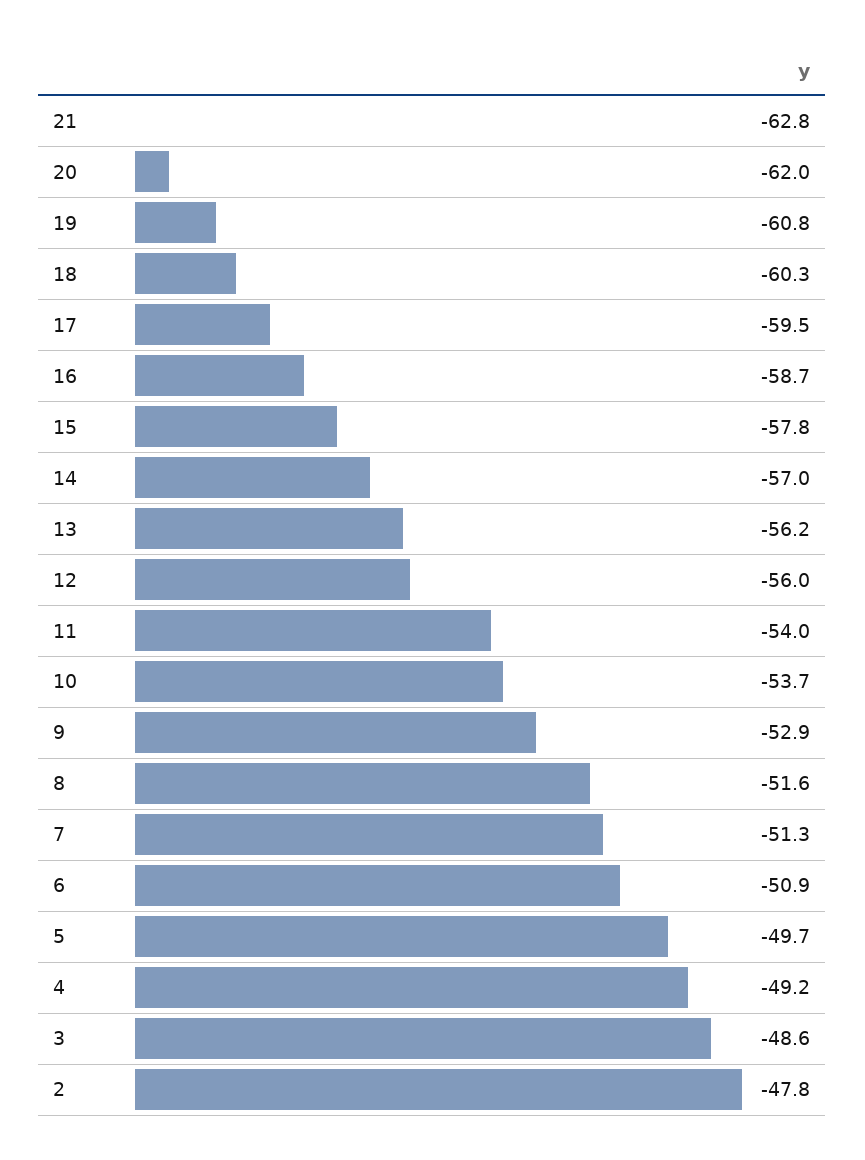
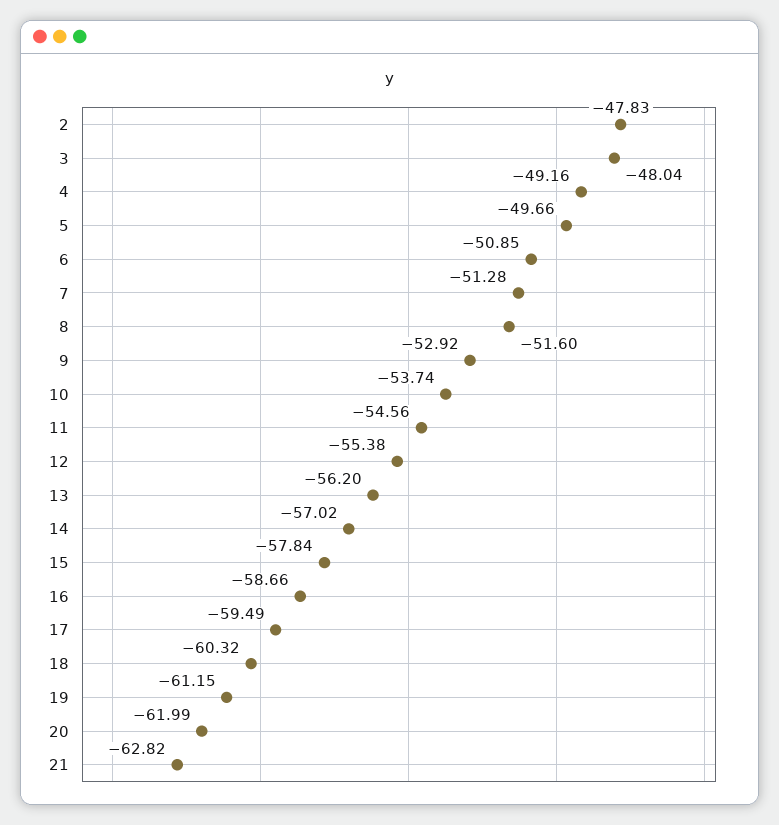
  {
    "21": -62.82,
    "20": -61.99,
-   "19": -60.8,
+   "19": -61.15,
    "18": -60.32,
    "17": -59.49,
    "16": -58.66,
    "15": -57.84,
    "14": -57.02,
    "13": -56.2,
-   "12": -56,
+   "12": -55.38,
-   "11": -54,
+   "11": -54.56,
    "10": -53.74,
    "9": -52.92,
    "8": -51.6,
    "7": -51.28,
    "6": -50.85,
    "5": -49.66,
    "4": -49.16,
-   "3": -48.6,
+   "3": -48.04,
    "2": -47.83
  }

